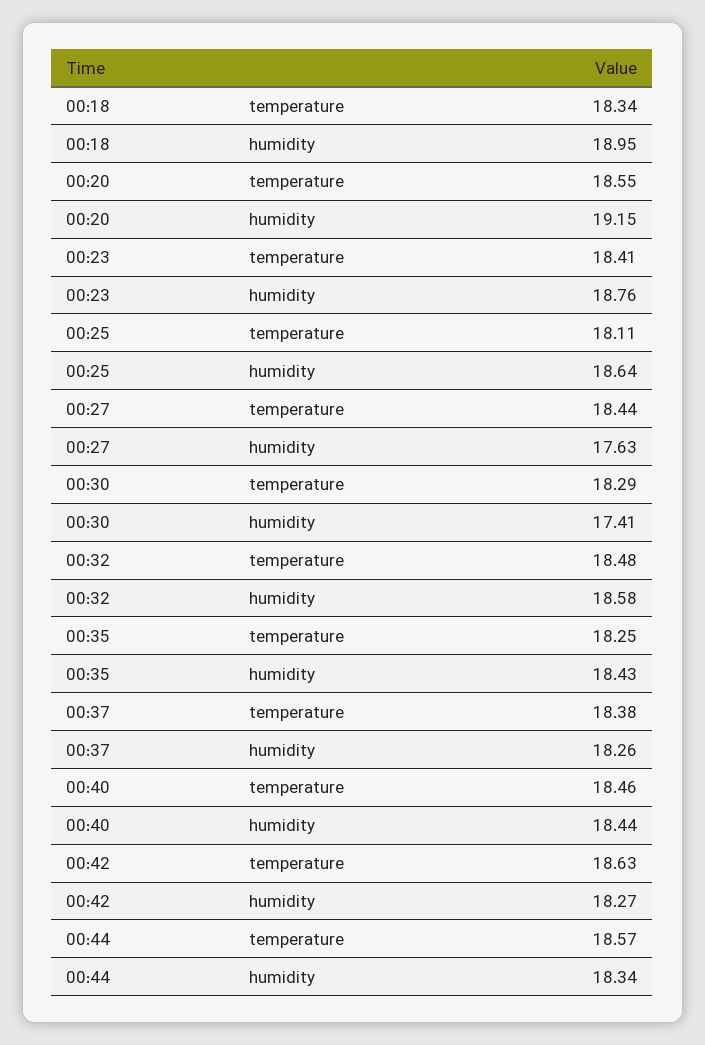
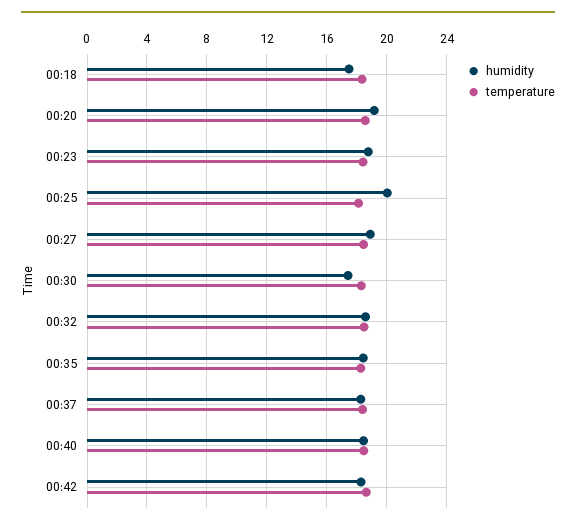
  {
    "temperature": {
      "00:18": 18.34,
      "00:20": 18.55,
      "00:23": 18.41,
      "00:25": 18.11,
      "00:27": 18.44,
      "00:30": 18.29,
      "00:32": 18.48,
      "00:35": 18.25,
      "00:37": 18.38,
      "00:40": 18.46,
-     "00:42": 18.63,
+     "00:42": 18.63
-     "00:44": 18.57
    },
    "humidity": {
-     "00:18": 18.95,
+     "00:18": 17.5,
      "00:20": 19.15,
      "00:23": 18.76,
-     "00:25": 18.64,
+     "00:25": 20,
-     "00:27": 17.63,
+     "00:27": 19,
      "00:30": 17.41,
      "00:32": 18.58,
      "00:35": 18.43,
      "00:37": 18.26,
      "00:40": 18.44,
-     "00:42": 18.27,
+     "00:42": 18.27
-     "00:44": 18.34
    }
  }

